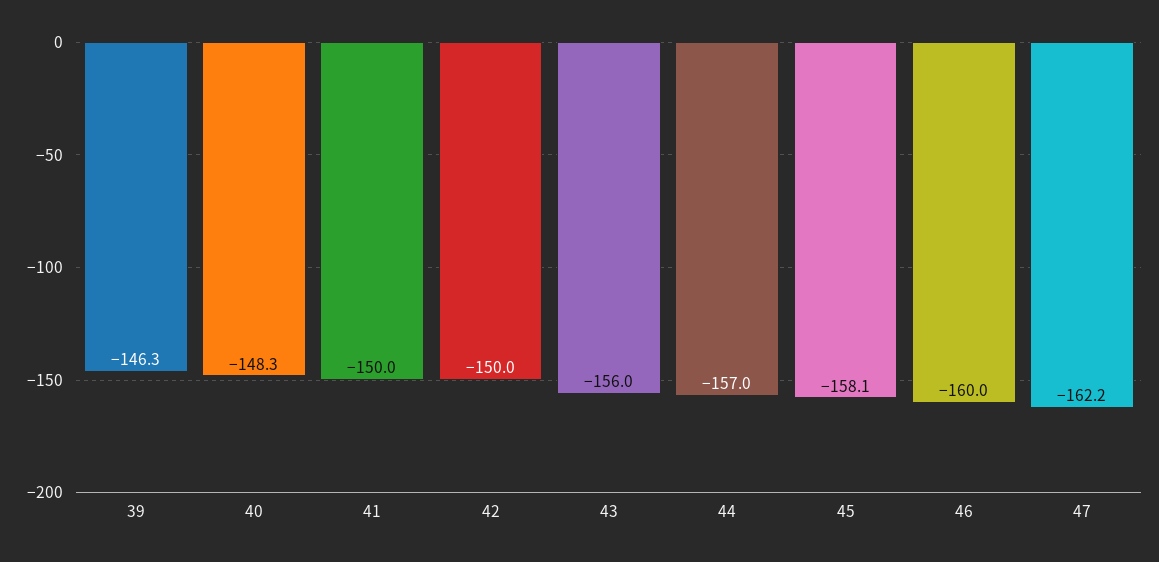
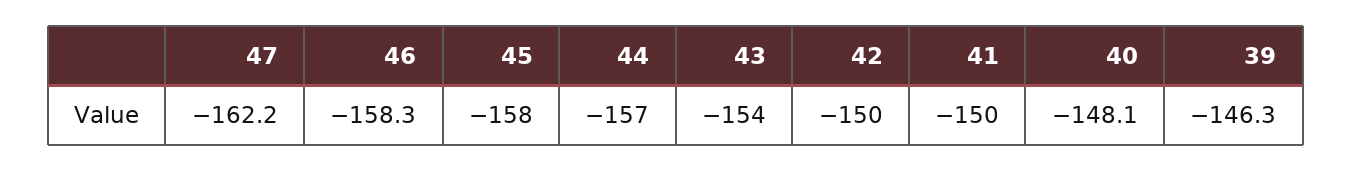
  {
    "39": -146.3,
-   "40": -148.3,
+   "40": -148.1,
    "41": -150,
    "42": -150,
-   "43": -156,
+   "43": -154,
    "44": -157,
-   "45": -158.1,
+   "45": -158,
-   "46": -160,
+   "46": -158.3,
    "47": -162.2
  }

